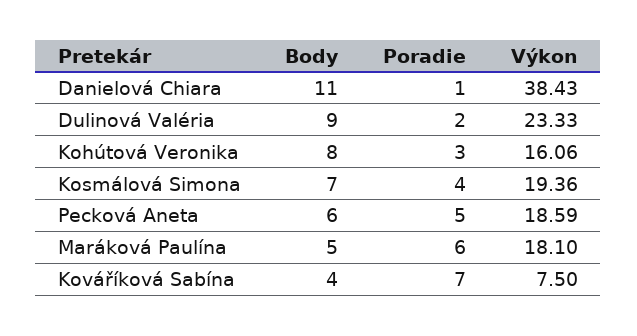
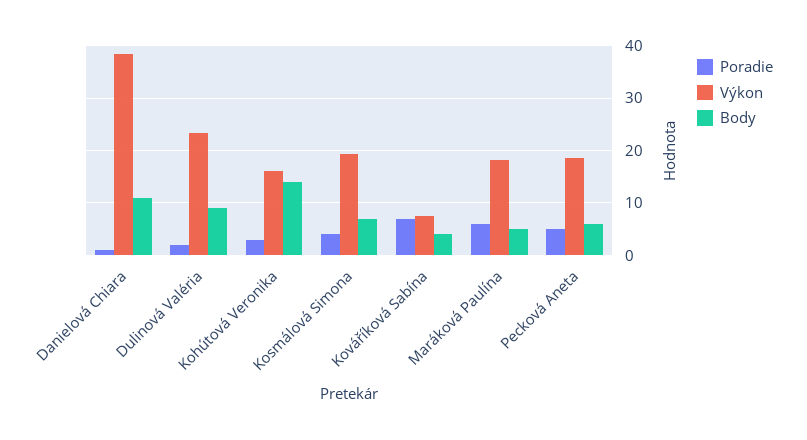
  {
    "Body": {
      "Danielová Chiara": 11,
      "Dulinová Valéria": 9,
-     "Kohútová Veronika": 8,
+     "Kohútová Veronika": 14,
      "Kosmálová Simona": 7,
      "Pecková Aneta": 6,
      "Maráková Paulína": 5,
      "Kováříková Sabína": 4
    },
    "Poradie": {
      "Danielová Chiara": 1,
      "Dulinová Valéria": 2,
      "Kohútová Veronika": 3,
      "Kosmálová Simona": 4,
      "Pecková Aneta": 5,
      "Maráková Paulína": 6,
      "Kováříková Sabína": 7
    },
    "Výkon": {
      "Danielová Chiara": 38.43,
      "Dulinová Valéria": 23.33,
      "Kohútová Veronika": 16.06,
      "Kosmálová Simona": 19.36,
      "Pecková Aneta": 18.59,
      "Maráková Paulína": 18.1,
      "Kováříková Sabína": 7.5
    }
  }

